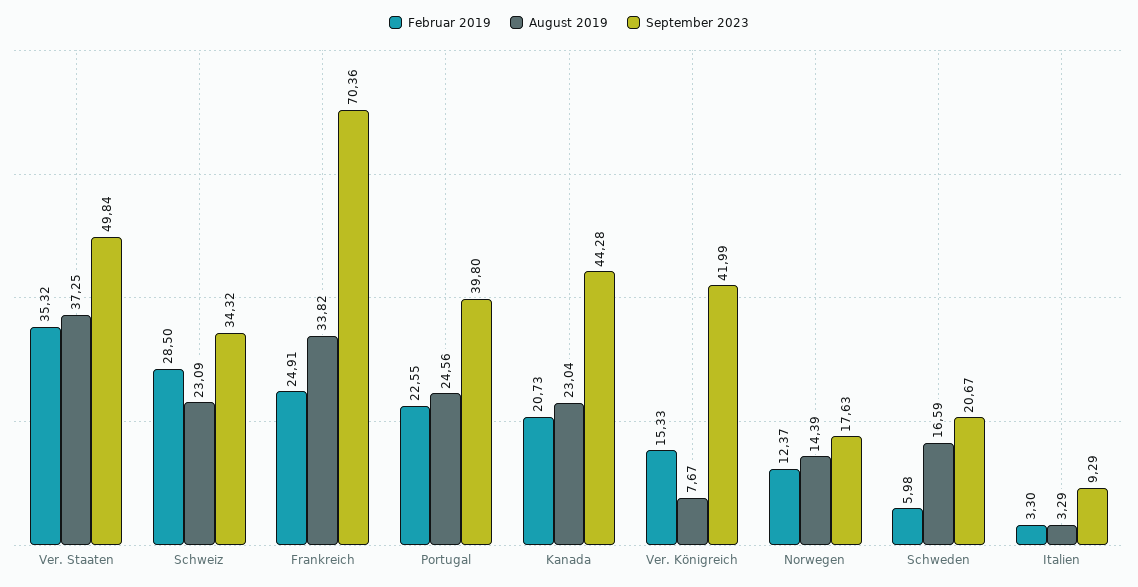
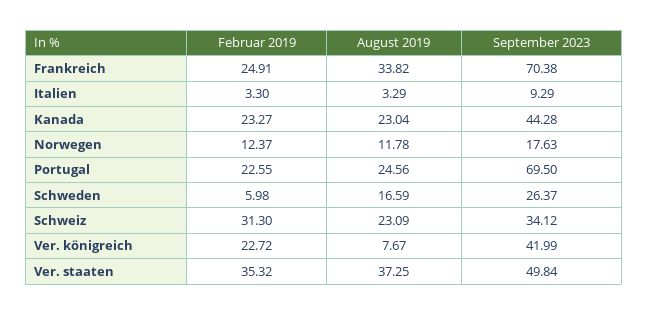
  {
    "Februar 2019": {
      "Ver. Staaten": 35.32,
-     "Schweiz": 28.5,
+     "Schweiz": 31.3,
      "Frankreich": 24.91,
      "Portugal": 22.55,
-     "Kanada": 20.73,
+     "Kanada": 23.27,
-     "Ver. Königreich": 15.33,
+     "Ver. Königreich": 22.72,
      "Norwegen": 12.37,
      "Schweden": 5.98,
      "Italien": 3.3
    },
    "August 2019": {
      "Ver. Staaten": 37.25,
      "Schweiz": 23.09,
      "Frankreich": 33.82,
      "Portugal": 24.56,
      "Kanada": 23.04,
      "Ver. Königreich": 7.67,
-     "Norwegen": 14.39,
+     "Norwegen": 11.78,
      "Schweden": 16.59,
      "Italien": 3.29
    },
    "September 2023": {
      "Ver. Staaten": 49.84,
-     "Schweiz": 34.32,
+     "Schweiz": 34.12,
-     "Frankreich": 70.36,
+     "Frankreich": 70.38,
-     "Portugal": 39.8,
+     "Portugal": 69.5,
      "Kanada": 44.28,
      "Ver. Königreich": 41.99,
      "Norwegen": 17.63,
-     "Schweden": 20.67,
+     "Schweden": 26.37,
      "Italien": 9.29
    }
  }

